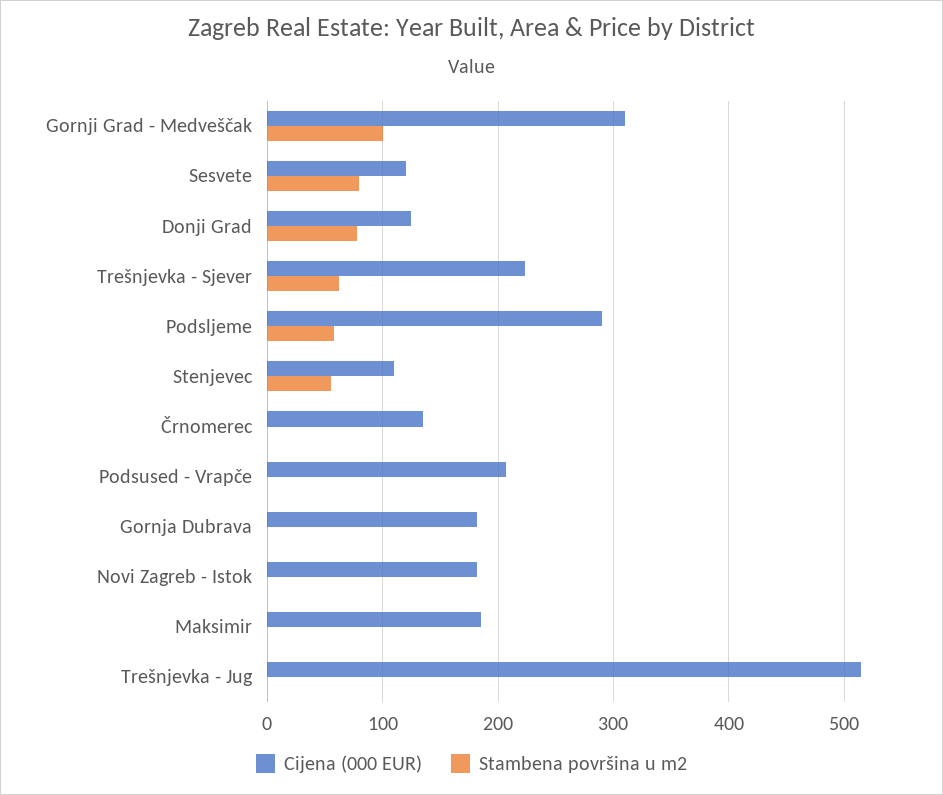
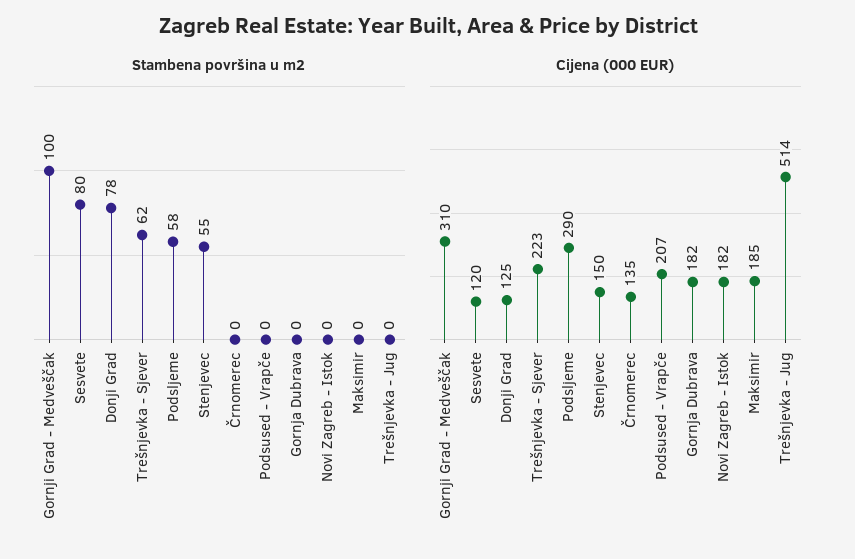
  {
    "Cijena (000 EUR)": {
      "Gornji Grad - Medveščak": 310,
      "Sesvete": 120,
      "Donji Grad": 125,
      "Trešnjevka - Sjever": 223,
      "Podsljeme": 290,
-     "Stenjevec": 110,
+     "Stenjevec": 150,
      "Črnomerec": 135,
      "Podsused - Vrapče": 207,
      "Gornja Dubrava": 182,
      "Novi Zagreb - Istok": 182,
      "Maksimir": 185,
      "Trešnjevka - Jug": 514
    },
    "Stambena površina u m2": {
      "Gornji Grad - Medveščak": 100,
      "Sesvete": 80,
      "Donji Grad": 78,
      "Trešnjevka - Sjever": 62,
      "Podsljeme": 58,
      "Stenjevec": 55,
      "Črnomerec": 0,
      "Podsused - Vrapče": 0,
      "Gornja Dubrava": 0,
      "Novi Zagreb - Istok": 0,
      "Maksimir": 0,
      "Trešnjevka - Jug": 0
    }
  }

